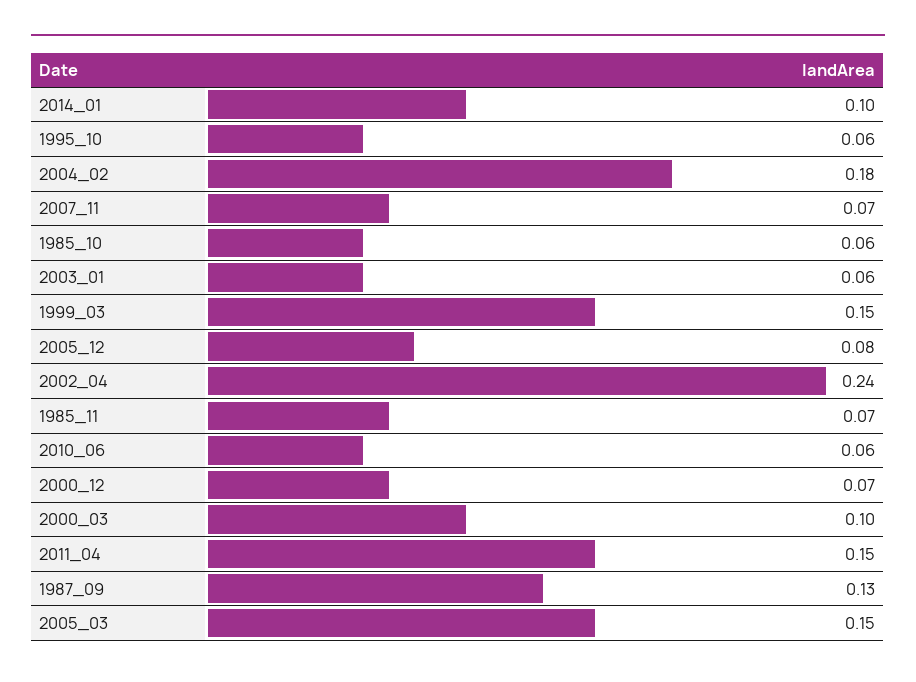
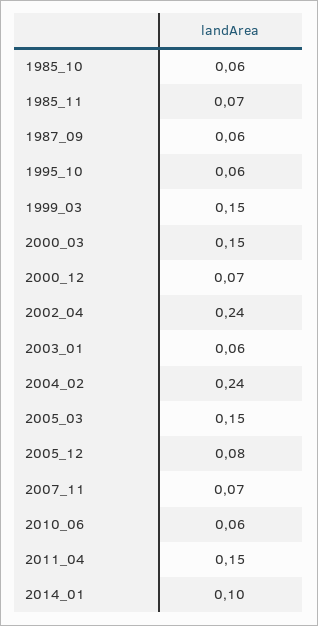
  {
    "2014_01": 0.1,
    "1995_10": 0.06,
-   "2004_02": 0.18,
+   "2004_02": 0.24,
    "2007_11": 0.07,
    "1985_10": 0.06,
    "2003_01": 0.06,
    "1999_03": 0.15,
    "2005_12": 0.08,
    "2002_04": 0.24,
    "1985_11": 0.07,
    "2010_06": 0.06,
    "2000_12": 0.07,
-   "2000_03": 0.1,
+   "2000_03": 0.15,
    "2011_04": 0.15,
-   "1987_09": 0.13,
+   "1987_09": 0.06,
    "2005_03": 0.15
  }

